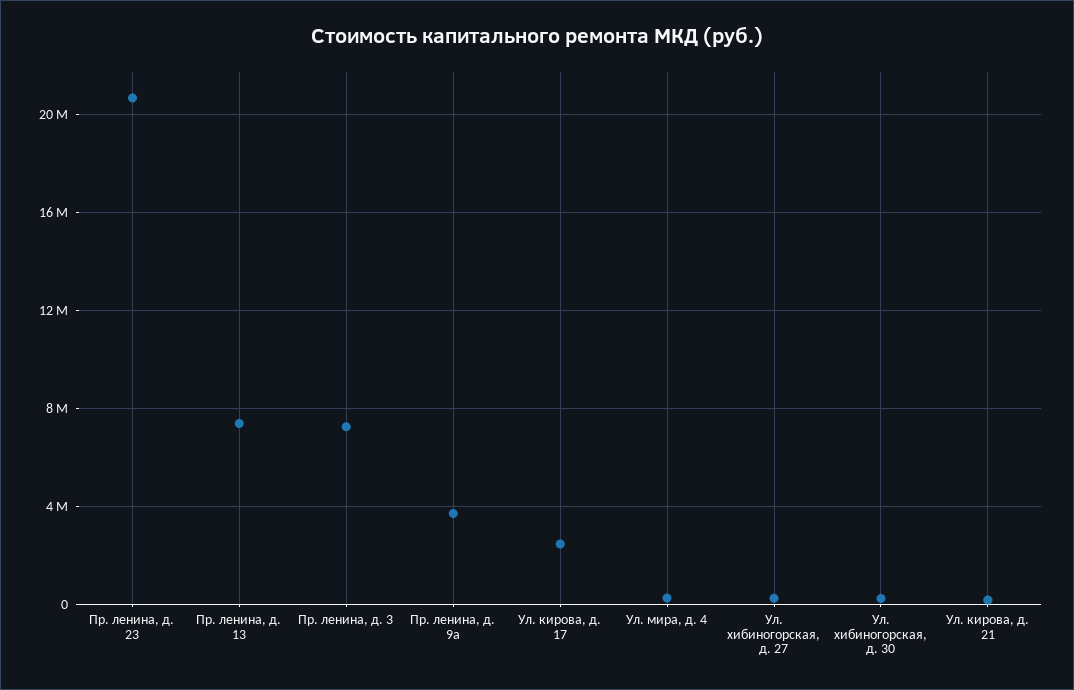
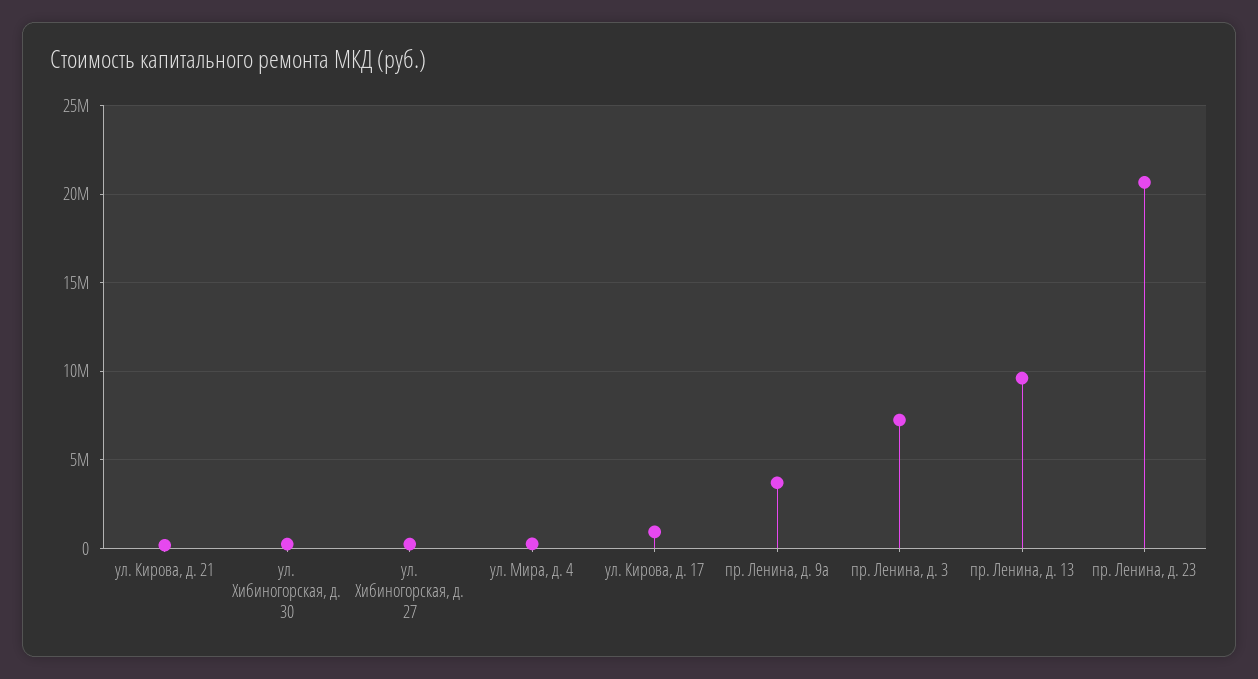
  {
    "Пр. ленина, д. 23": 20500000,
-   "Пр. ленина, д. 13": 7500000,
+   "Пр. ленина, д. 13": 9500000,
    "Пр. ленина, д. 3": 7000000,
    "Пр. ленина, д. 9а": 3500000,
-   "Ул. кирова, д. 17": 2500000,
+   "Ул. кирова, д. 17": 1000000,
    "Ул. мира, д. 4": 500000,
    "Ул. хибиногорская, д. 27": 0,
    "Ул. хибиногорская, д. 30": 0,
    "Ул. кирова, д. 21": 0
  }

